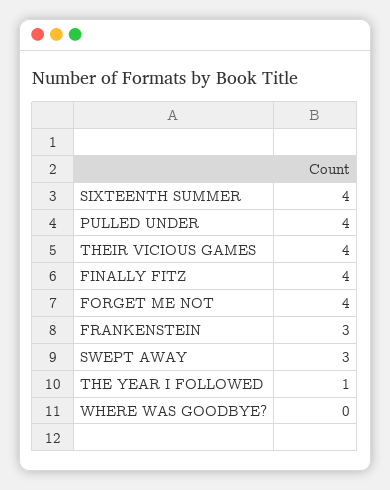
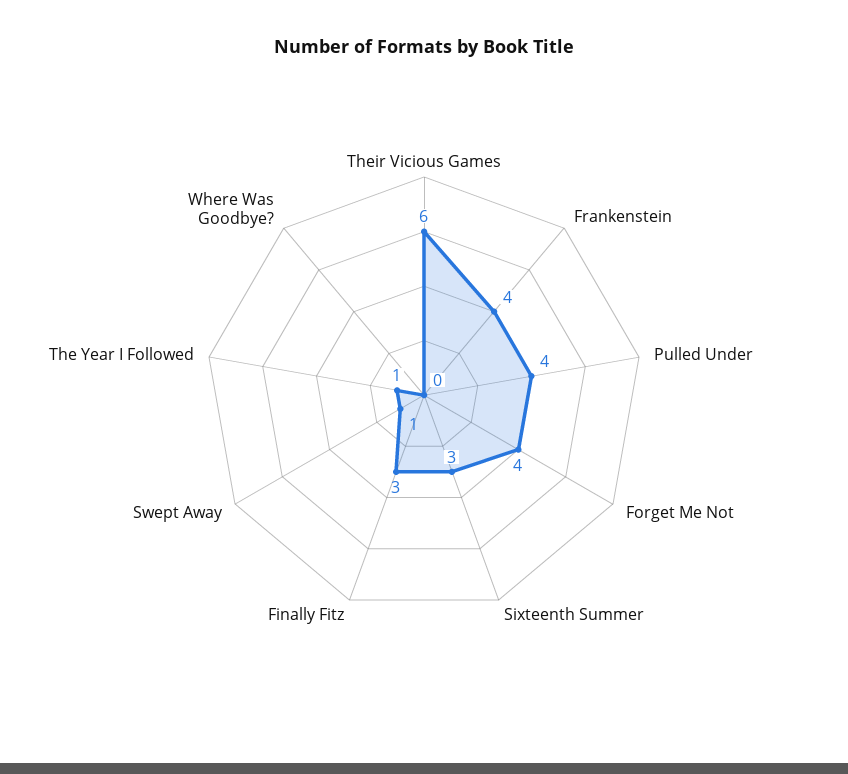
  {
-   "SIXTEENTH SUMMER": 4,
+   "SIXTEENTH SUMMER": 3,
    "PULLED UNDER": 4,
-   "THEIR VICIOUS GAMES": 4,
+   "THEIR VICIOUS GAMES": 6,
-   "FINALLY FITZ": 4,
+   "FINALLY FITZ": 3,
    "FORGET ME NOT": 4,
-   "FRANKENSTEIN": 3,
+   "FRANKENSTEIN": 4,
-   "SWEPT AWAY": 3,
+   "SWEPT AWAY": 1,
    "THE YEAR I FOLLOWED": 1,
    "WHERE WAS GOODBYE?": 0
  }

